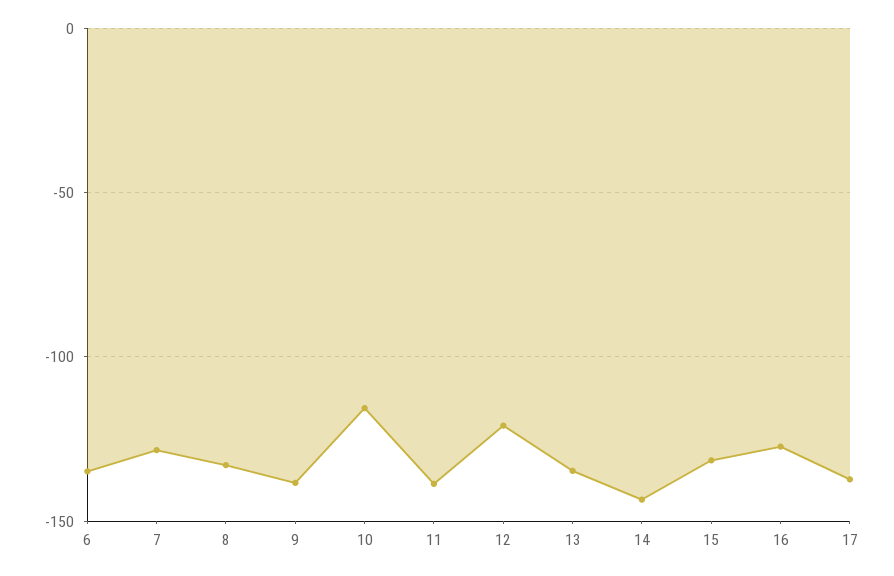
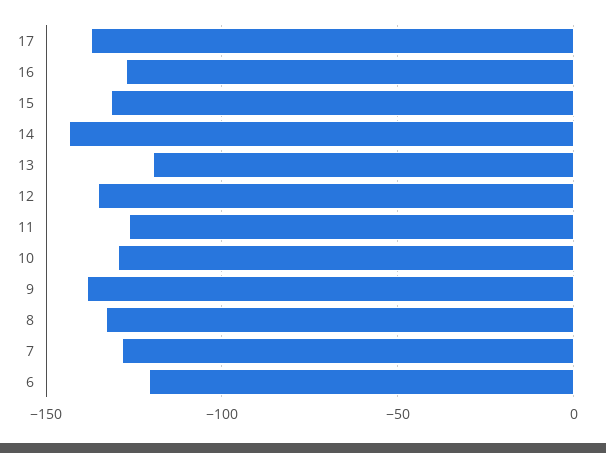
  {
-   "6": -135,
+   "6": -120,
    "7": -130,
    "8": -135,
    "9": -140,
-   "10": -115,
+   "10": -130,
-   "11": -140,
+   "11": -125,
-   "12": -120,
+   "12": -135,
-   "13": -135,
+   "13": -120,
    "14": -145,
    "15": -130,
    "16": -125,
    "17": -135
  }

